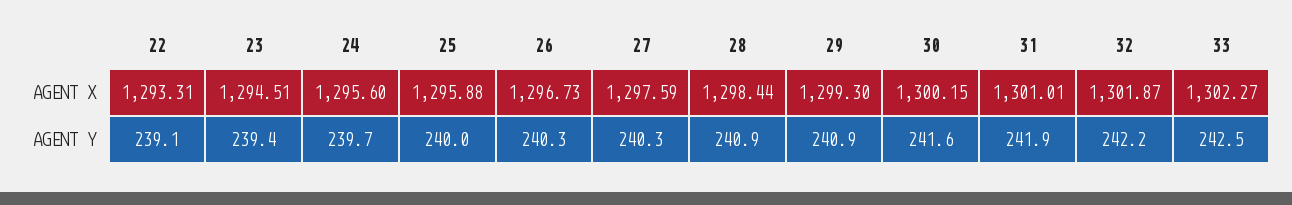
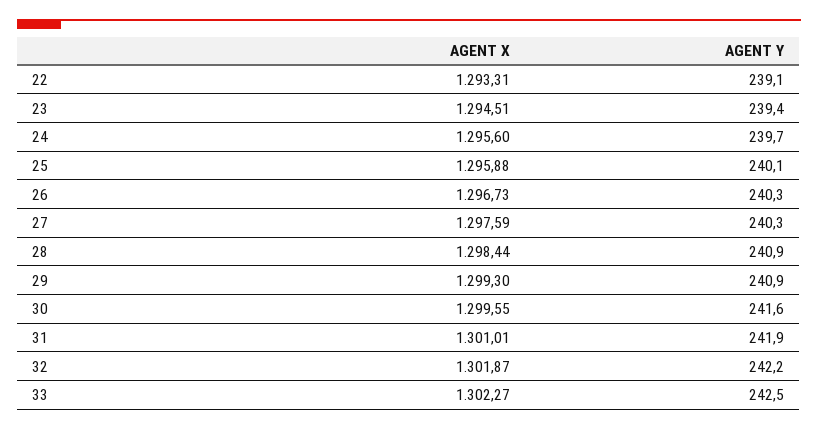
  {
    "22": {
      "AGENT X": 1293.31,
      "AGENT Y": 239.1
    },
    "23": {
      "AGENT X": 1294.51,
      "AGENT Y": 239.4
    },
    "24": {
      "AGENT X": 1295.6,
      "AGENT Y": 239.7
    },
    "25": {
      "AGENT X": 1295.88,
-     "AGENT Y": 240
+     "AGENT Y": 240.1
    },
    "26": {
      "AGENT X": 1296.73,
      "AGENT Y": 240.3
    },
    "27": {
      "AGENT X": 1297.59,
      "AGENT Y": 240.3
    },
    "28": {
      "AGENT X": 1298.44,
      "AGENT Y": 240.9
    },
    "29": {
      "AGENT X": 1299.3,
      "AGENT Y": 240.9
    },
    "30": {
-     "AGENT X": 1300.15,
+     "AGENT X": 1299.55,
      "AGENT Y": 241.6
    },
    "31": {
      "AGENT X": 1301.01,
      "AGENT Y": 241.9
    },
    "32": {
      "AGENT X": 1301.87,
      "AGENT Y": 242.2
    },
    "33": {
      "AGENT X": 1302.27,
      "AGENT Y": 242.5
    }
  }

